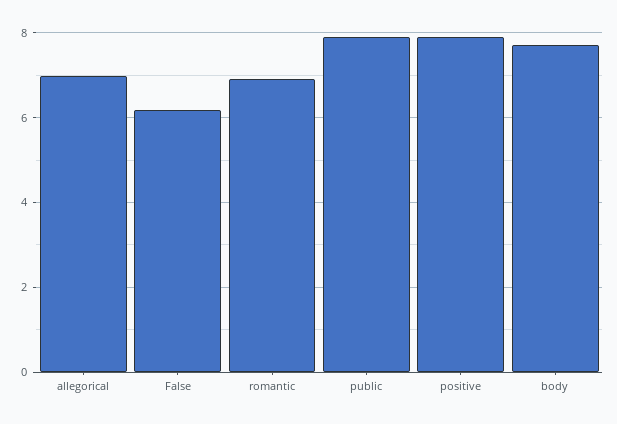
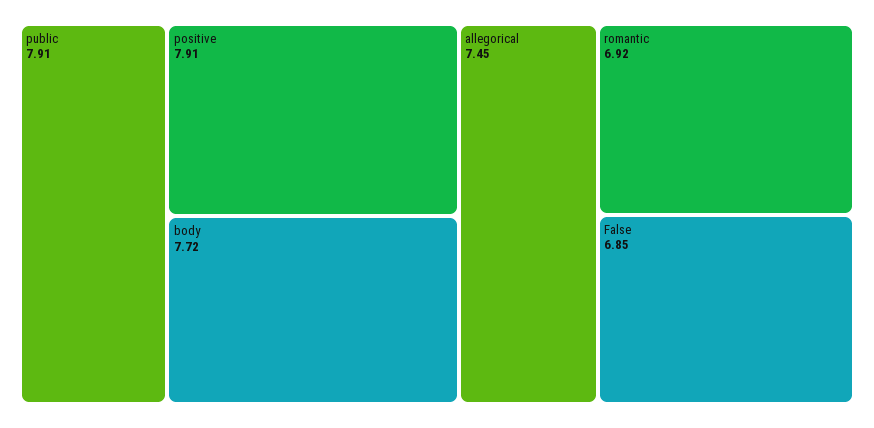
  {
-   "allegorical": 7,
+   "allegorical": 7.45,
-   "False": 6.2,
+   "False": 6.85,
    "romantic": 6.92,
    "public": 7.91,
    "positive": 7.91,
    "body": 7.72
  }

